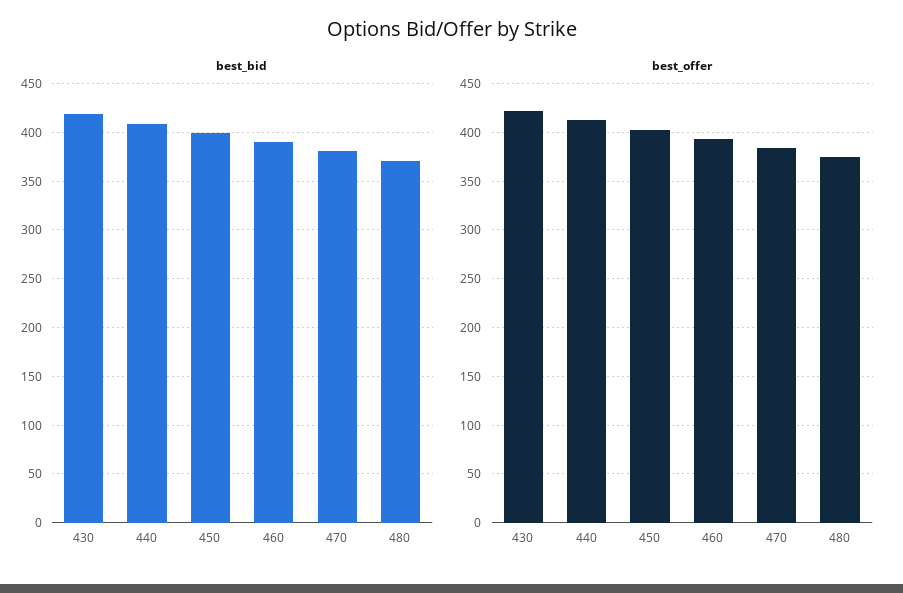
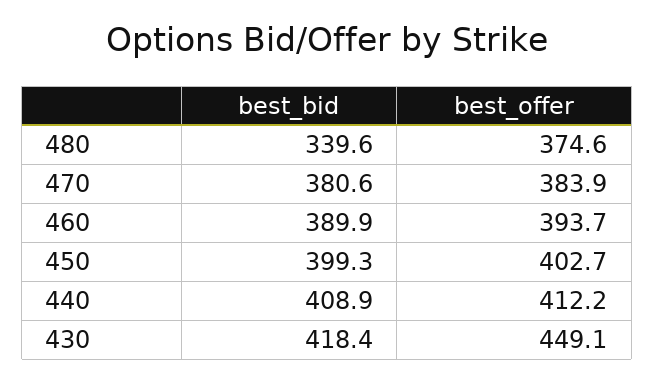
  {
    "best_bid": {
      "430": 418.4,
      "440": 408.9,
      "450": 399.3,
      "460": 389.9,
      "470": 380.6,
-     "480": 370
+     "480": 339.6
    },
    "best_offer": {
-     "430": 420,
+     "430": 449.1,
      "440": 412.2,
      "450": 402.7,
      "460": 393.7,
      "470": 383.9,
      "480": 374.6
    }
  }

